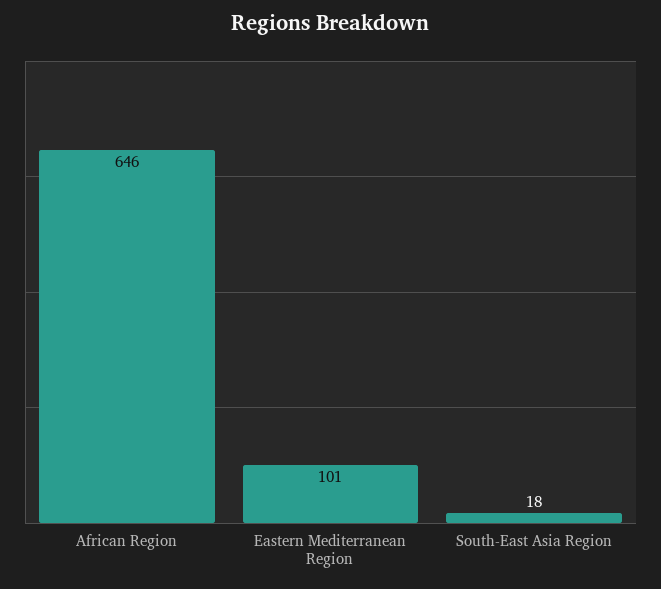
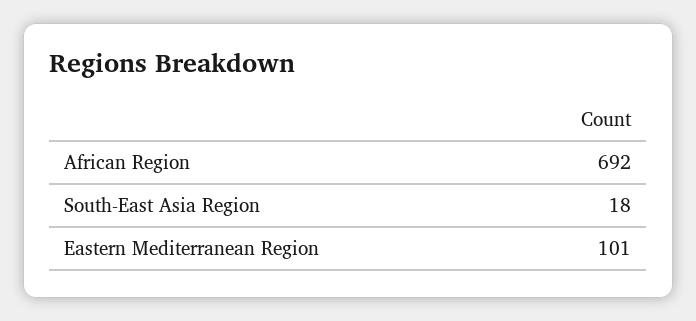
  {
-   "African Region": 646,
+   "African Region": 692,
    "Eastern Mediterranean Region": 101,
    "South-East Asia Region": 18
  }

